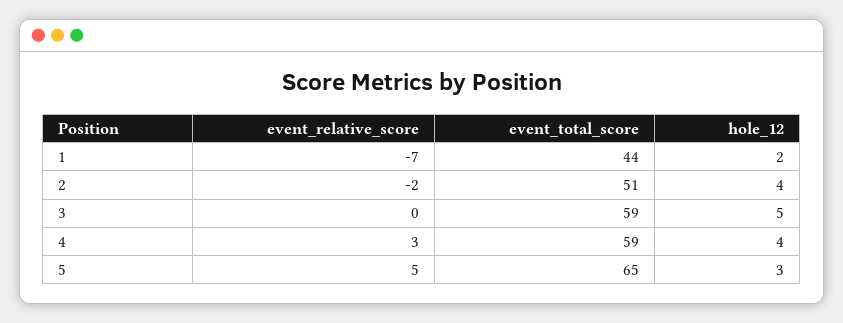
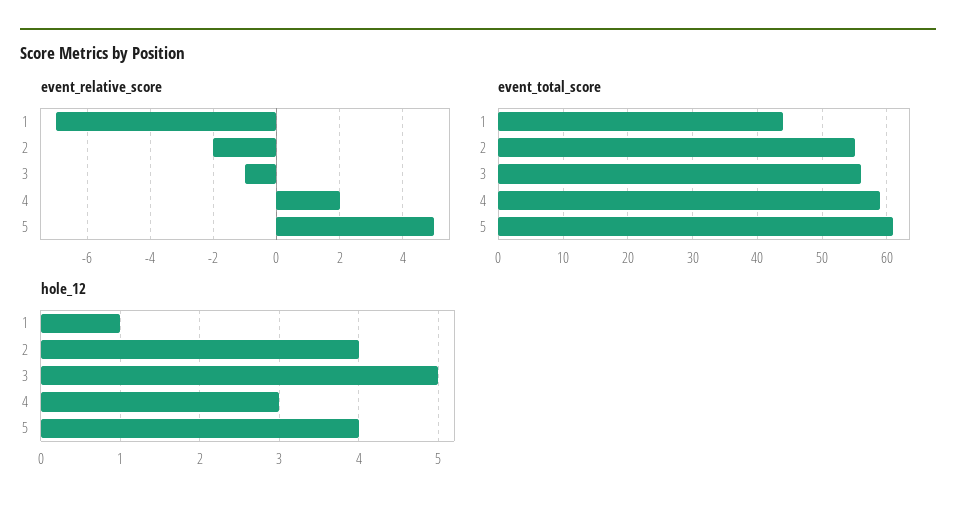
  {
    "event_relative_score": {
      "1": -7,
      "2": -2,
-     "3": 0,
+     "3": -1,
-     "4": 3,
+     "4": 2,
      "5": 5
    },
    "event_total_score": {
      "1": 44,
-     "2": 51,
+     "2": 55,
-     "3": 59,
+     "3": 56,
      "4": 59,
-     "5": 65
+     "5": 61
    },
    "hole_12": {
-     "1": 2,
+     "1": 1,
      "2": 4,
      "3": 5,
-     "4": 4,
+     "4": 3,
-     "5": 3
+     "5": 4
    }
  }

